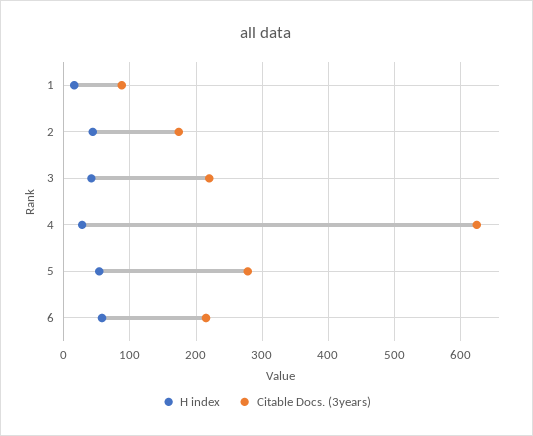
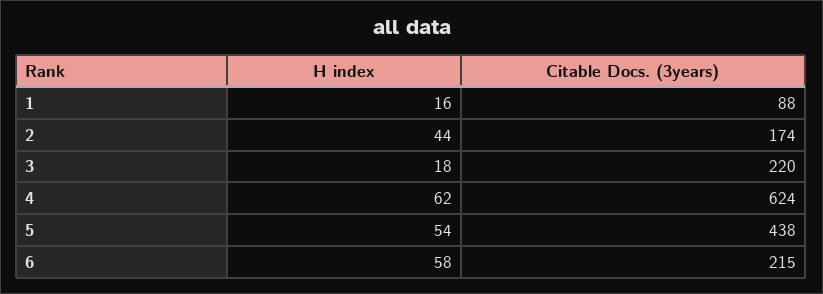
  {
    "H index": {
      "1": 16,
      "2": 44,
-     "3": 40,
+     "3": 18,
-     "4": 30,
+     "4": 62,
      "5": 54,
      "6": 58
    },
    "Citable Docs. (3years)": {
      "1": 88,
      "2": 174,
      "3": 220,
      "4": 624,
-     "5": 280,
+     "5": 438,
      "6": 215
    }
  }

